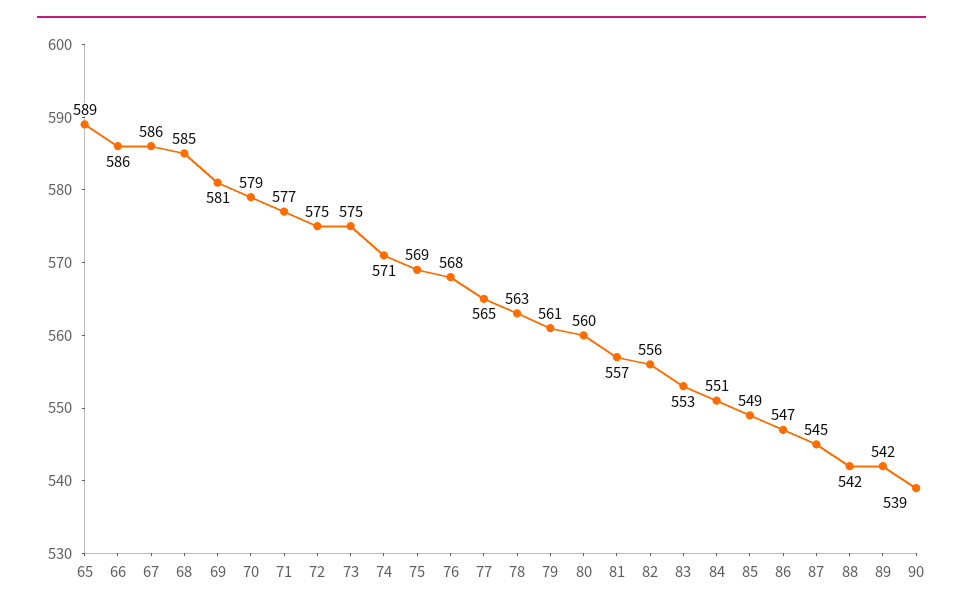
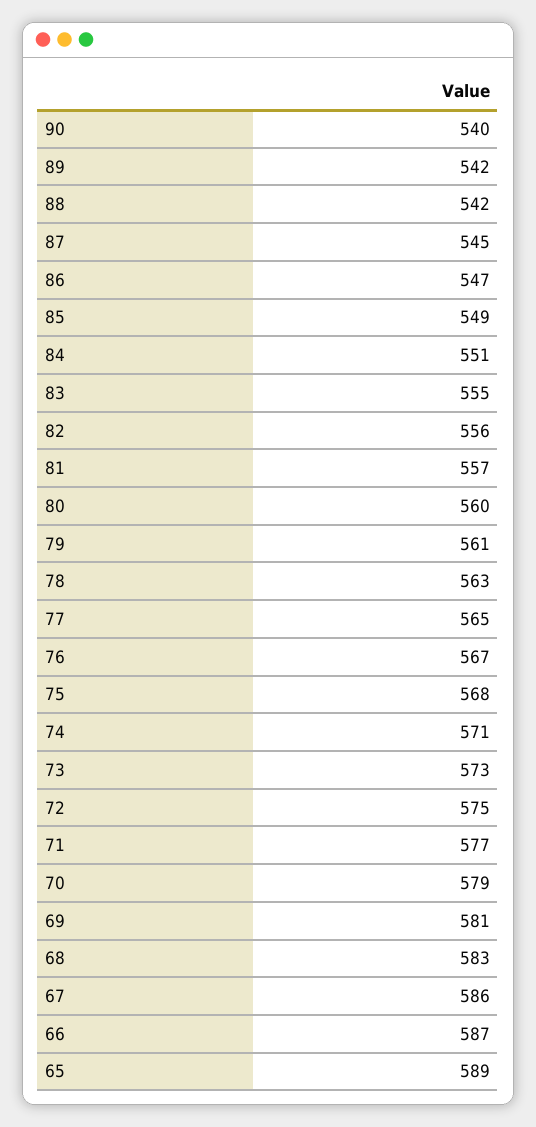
  {
    "65": 589,
-   "66": 586,
+   "66": 587,
    "67": 586,
-   "68": 585,
+   "68": 583,
    "69": 581,
    "70": 579,
    "71": 577,
    "72": 575,
-   "73": 575,
+   "73": 573,
    "74": 571,
-   "75": 569,
+   "75": 568,
-   "76": 568,
+   "76": 567,
    "77": 565,
    "78": 563,
    "79": 561,
    "80": 560,
    "81": 557,
    "82": 556,
-   "83": 553,
+   "83": 555,
    "84": 551,
    "85": 549,
    "86": 547,
    "87": 545,
    "88": 542,
    "89": 542,
-   "90": 539
+   "90": 540
  }

